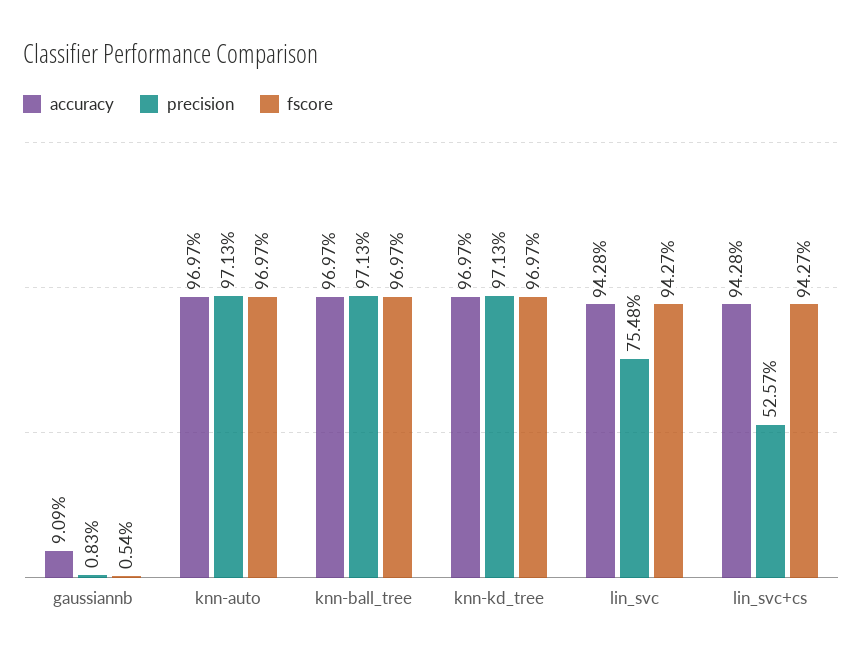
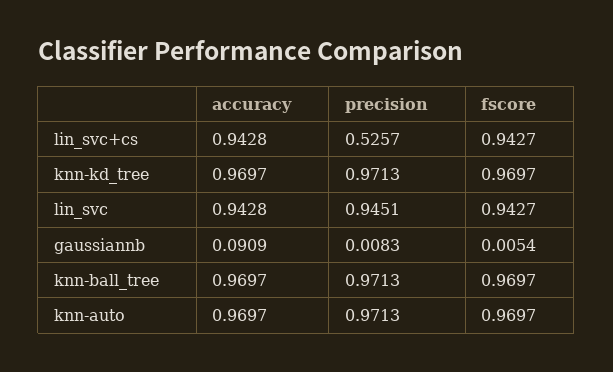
  {
    "accuracy": {
      "gaussiannb": 0.0909,
      "knn-auto": 0.9697,
      "knn-ball_tree": 0.9697,
      "knn-kd_tree": 0.9697,
      "lin_svc": 0.9428,
      "lin_svc+cs": 0.9428
    },
    "precision": {
      "gaussiannb": 0.0083,
      "knn-auto": 0.9713,
      "knn-ball_tree": 0.9713,
      "knn-kd_tree": 0.9713,
-     "lin_svc": 0.7548,
+     "lin_svc": 0.9451,
      "lin_svc+cs": 0.5257
    },
    "fscore": {
      "gaussiannb": 0.0054,
      "knn-auto": 0.9697,
      "knn-ball_tree": 0.9697,
      "knn-kd_tree": 0.9697,
      "lin_svc": 0.9427,
      "lin_svc+cs": 0.9427
    }
  }

